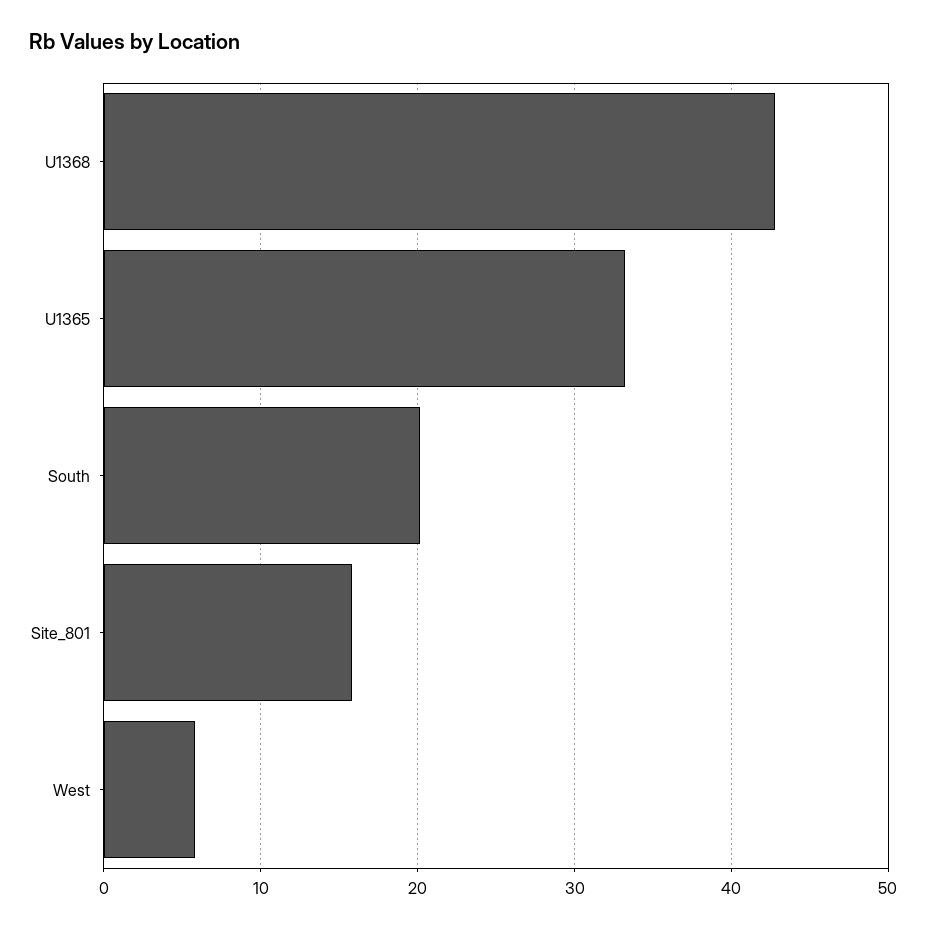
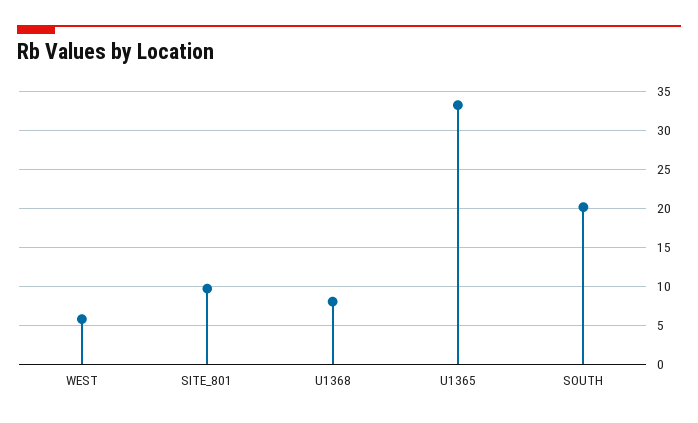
  {
-   "U1368": 43,
+   "U1368": 8,
    "U1365": 33,
    "South": 20,
-   "Site_801": 16,
+   "Site_801": 10,
    "West": 6
  }

